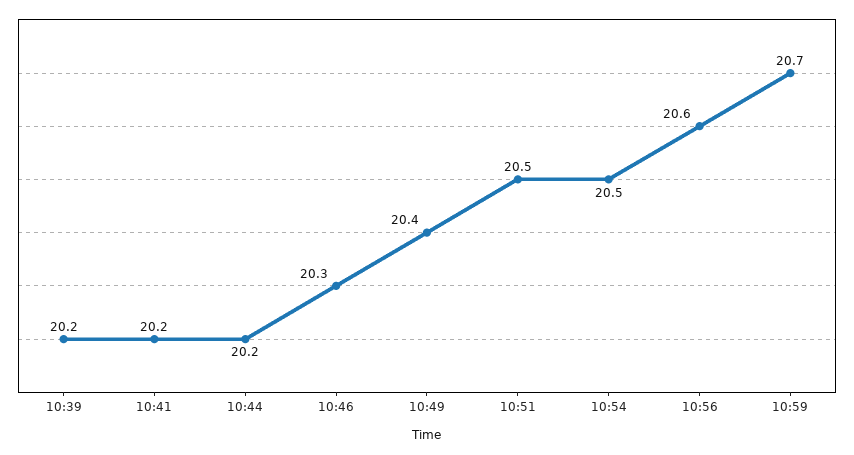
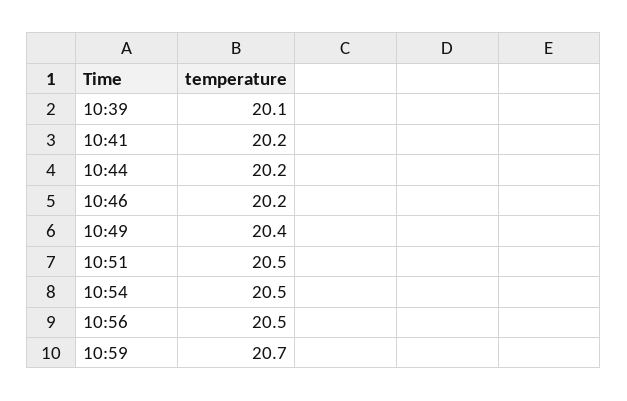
  {
-   "10:39": 20.2,
+   "10:39": 20.1,
    "10:41": 20.2,
    "10:44": 20.2,
-   "10:46": 20.3,
+   "10:46": 20.2,
    "10:49": 20.4,
    "10:51": 20.5,
    "10:54": 20.5,
-   "10:56": 20.6,
+   "10:56": 20.5,
    "10:59": 20.7
  }

